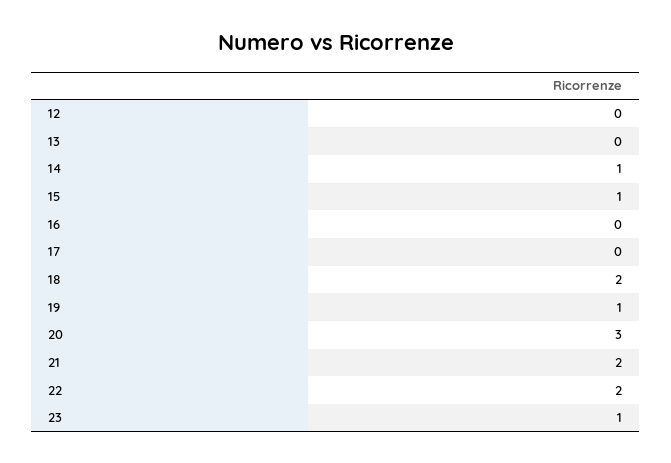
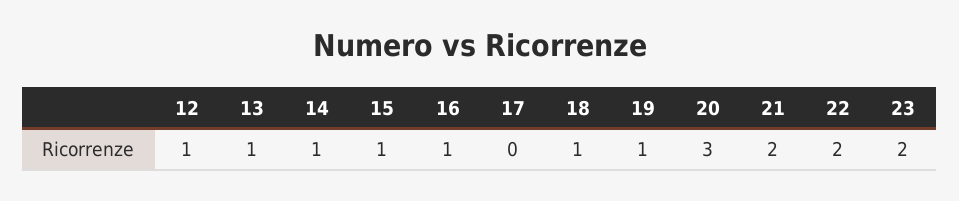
  {
-   "12": 0,
+   "12": 1,
-   "13": 0,
+   "13": 1,
    "14": 1,
    "15": 1,
-   "16": 0,
+   "16": 1,
    "17": 0,
-   "18": 2,
+   "18": 1,
    "19": 1,
    "20": 3,
    "21": 2,
    "22": 2,
-   "23": 1
+   "23": 2
  }

